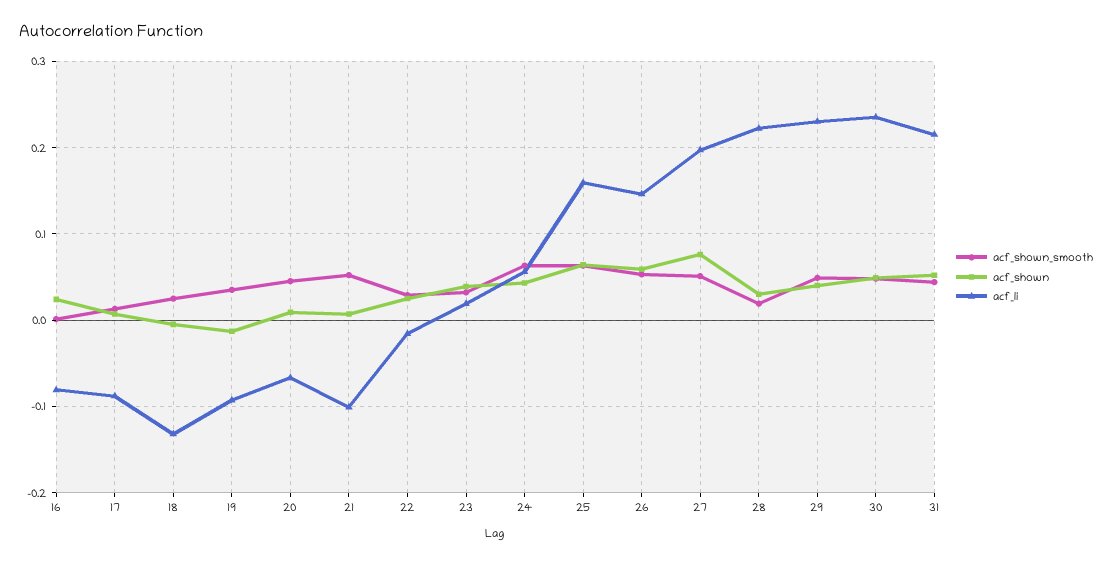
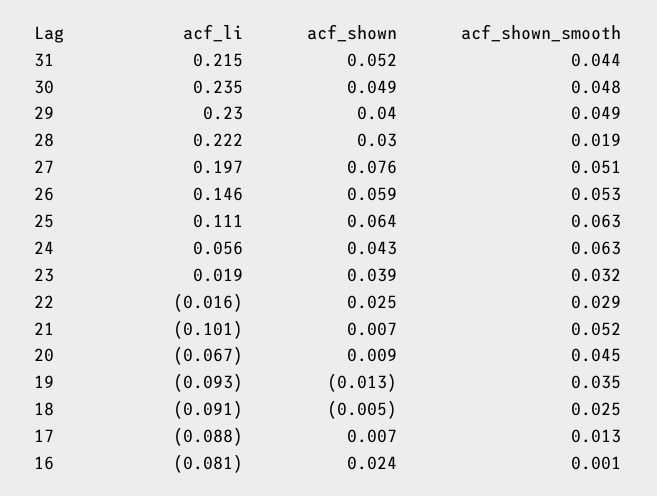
  {
    "acf_shown_smooth": {
      "16": 0.001,
      "17": 0.013,
      "18": 0.025,
      "19": 0.035,
      "20": 0.045,
      "21": 0.052,
      "22": 0.029,
      "23": 0.032,
      "24": 0.063,
      "25": 0.063,
      "26": 0.053,
      "27": 0.051,
      "28": 0.019,
      "29": 0.049,
      "30": 0.048,
      "31": 0.044
    },
    "acf_shown": {
      "16": 0.024,
      "17": 0.007,
      "18": -0.005,
      "19": -0.013,
      "20": 0.009,
      "21": 0.007,
      "22": 0.025,
      "23": 0.039,
      "24": 0.043,
      "25": 0.064,
      "26": 0.059,
      "27": 0.076,
      "28": 0.03,
      "29": 0.04,
      "30": 0.049,
      "31": 0.052
    },
    "acf_li": {
      "16": -0.081,
      "17": -0.088,
-     "18": -0.13,
+     "18": -0.091,
      "19": -0.093,
      "20": -0.067,
      "21": -0.101,
      "22": -0.016,
      "23": 0.019,
      "24": 0.056,
-     "25": 0.16,
+     "25": 0.111,
      "26": 0.146,
      "27": 0.197,
      "28": 0.222,
      "29": 0.23,
      "30": 0.235,
      "31": 0.215
    }
  }

